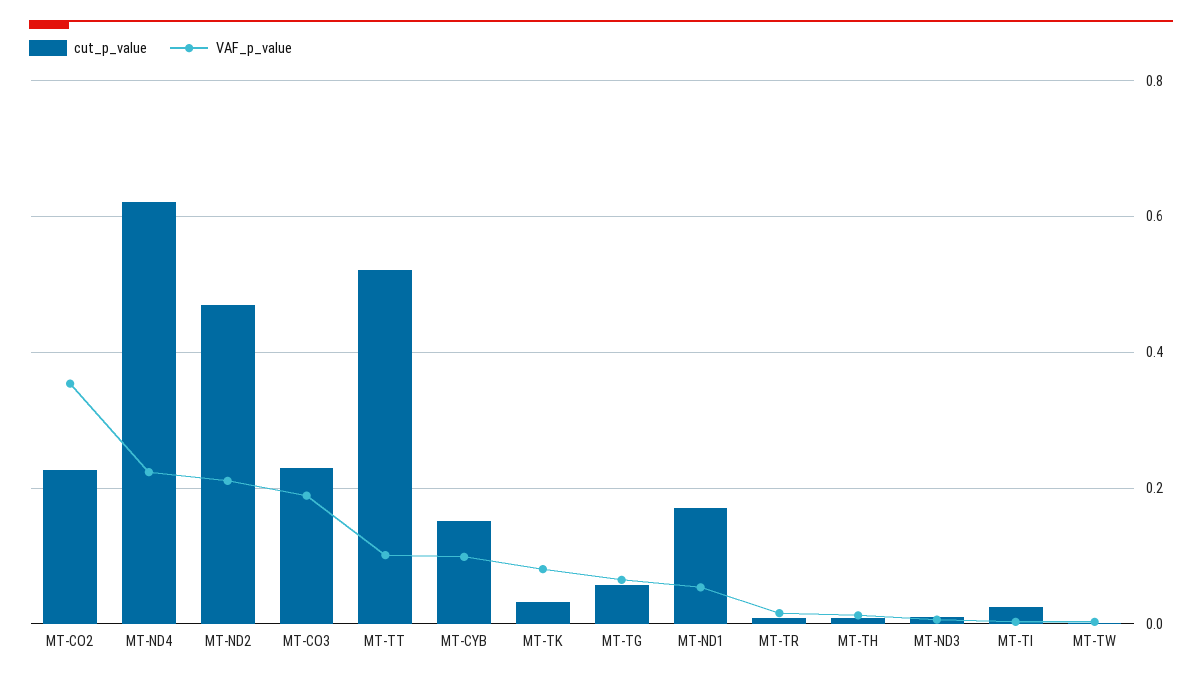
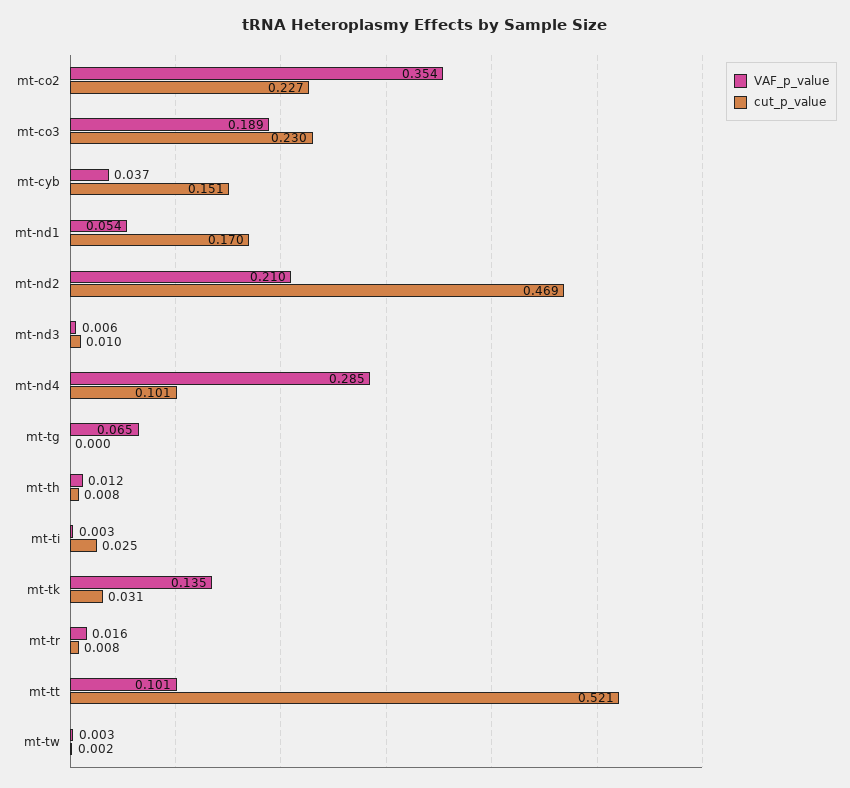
  {
    "cut_p_value": {
      "MT-CO2": 0.227,
-     "MT-ND4": 0.62,
+     "MT-ND4": 0.101,
      "MT-ND2": 0.469,
      "MT-CO3": 0.23,
      "MT-TT": 0.521,
      "MT-CYB": 0.151,
      "MT-TK": 0.031,
-     "MT-TG": 0.06,
+     "MT-TG": 0,
      "MT-ND1": 0.17,
      "MT-TR": 0.008,
      "MT-TH": 0.008,
      "MT-ND3": 0.01,
      "MT-TI": 0.025,
      "MT-TW": 0.002
    },
    "VAF_p_value": {
      "MT-CO2": 0.354,
-     "MT-ND4": 0.22,
+     "MT-ND4": 0.285,
      "MT-ND2": 0.21,
      "MT-CO3": 0.189,
      "MT-TT": 0.101,
-     "MT-CYB": 0.1,
+     "MT-CYB": 0.037,
-     "MT-TK": 0.08,
+     "MT-TK": 0.135,
      "MT-TG": 0.065,
      "MT-ND1": 0.054,
      "MT-TR": 0.016,
      "MT-TH": 0.012,
      "MT-ND3": 0.006,
      "MT-TI": 0.003,
      "MT-TW": 0.003
    }
  }

